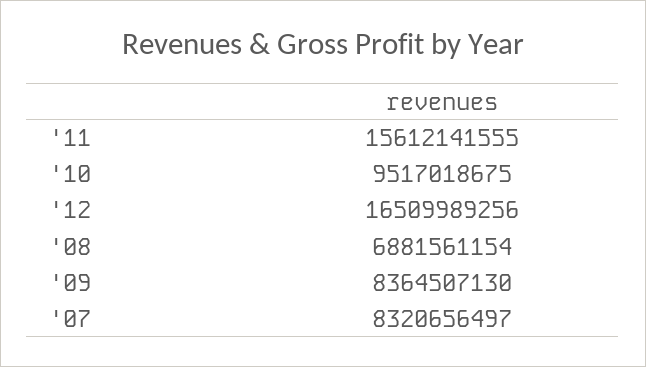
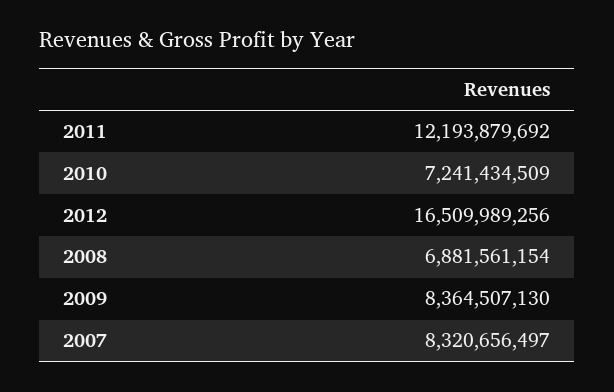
  {
-   "'11": 15612141555,
+   "'11": 12193879692,
-   "'10": 9517018675,
+   "'10": 7241434509,
    "'12": 16509989256,
    "'08": 6881561154,
    "'09": 8364507130,
    "'07": 8320656497
  }

